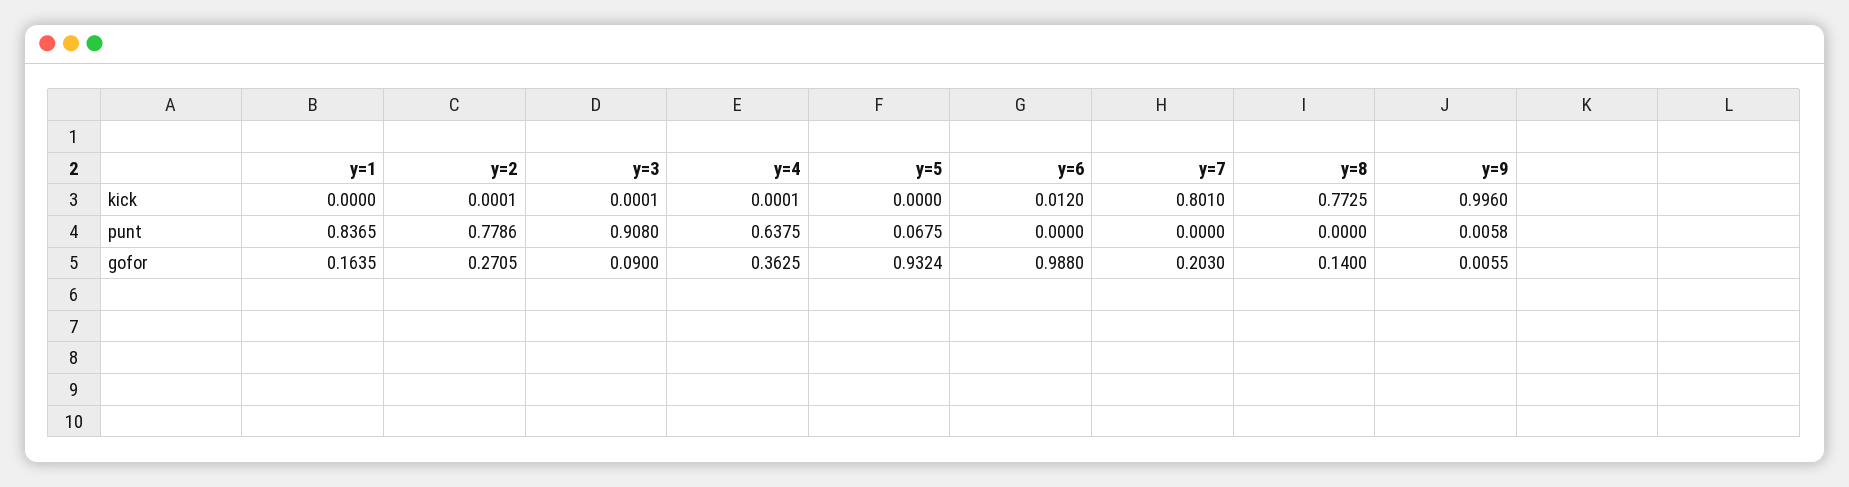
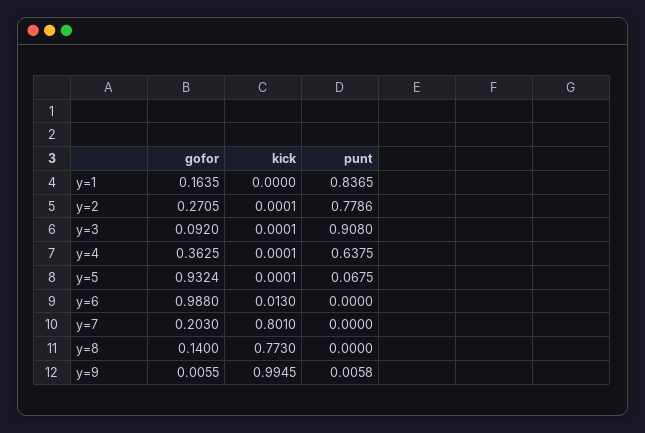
  {
    "y=1": {
      "kick": 0,
      "punt": 0.8365,
      "gofor": 0.1635
    },
    "y=2": {
      "kick": 0.0001,
      "punt": 0.7786,
      "gofor": 0.2705
    },
    "y=3": {
      "kick": 0.0001,
      "punt": 0.908,
-     "gofor": 0.09
+     "gofor": 0.092
    },
    "y=4": {
      "kick": 0.0001,
      "punt": 0.6375,
      "gofor": 0.3625
    },
    "y=5": {
-     "kick": 0,
+     "kick": 0.0001,
      "punt": 0.0675,
      "gofor": 0.9324
    },
    "y=6": {
-     "kick": 0.012,
+     "kick": 0.013,
      "punt": 0,
      "gofor": 0.988
    },
    "y=7": {
      "kick": 0.801,
      "punt": 0,
      "gofor": 0.203
    },
    "y=8": {
-     "kick": 0.7725,
+     "kick": 0.773,
      "punt": 0,
      "gofor": 0.14
    },
    "y=9": {
-     "kick": 0.996,
+     "kick": 0.9945,
      "punt": 0.0058,
      "gofor": 0.0055
    }
  }

